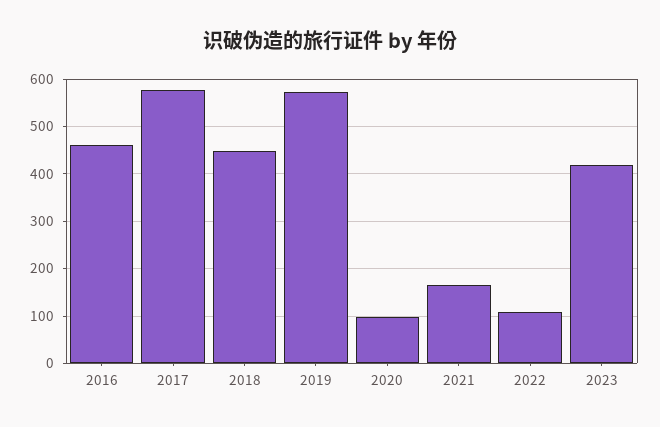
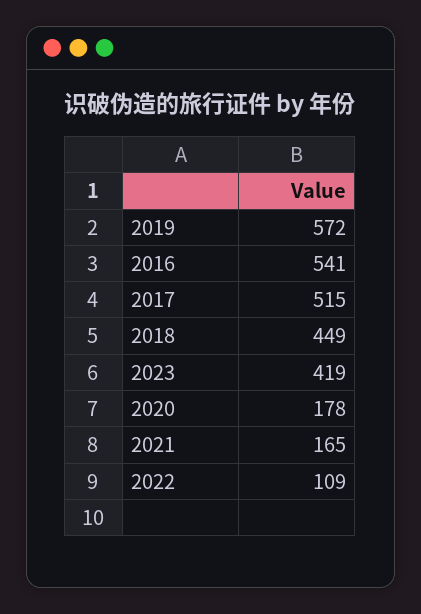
  {
-   "2016": 460,
+   "2016": 541,
-   "2017": 580,
+   "2017": 515,
    "2018": 449,
    "2019": 572,
-   "2020": 100,
+   "2020": 178,
    "2021": 165,
    "2022": 109,
    "2023": 419
  }

